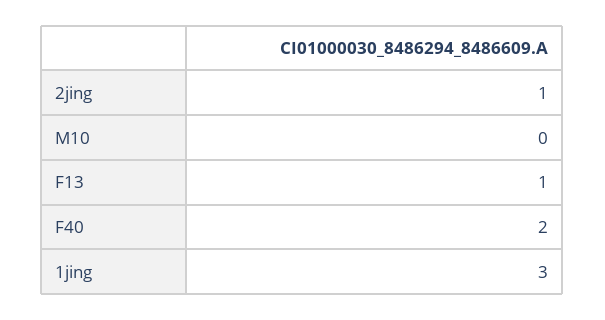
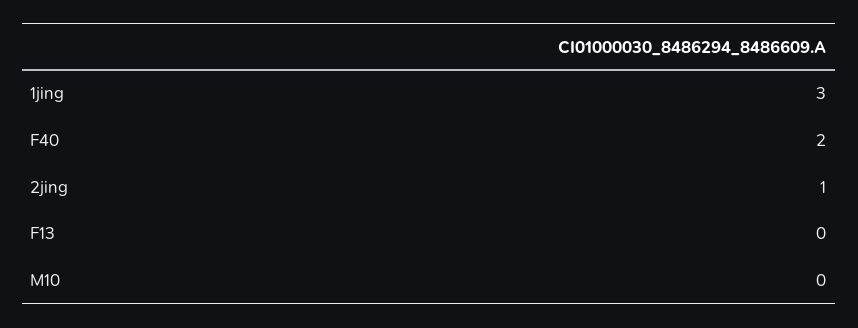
  {
    "2jing": 1,
    "M10": 0,
-   "F13": 1,
+   "F13": 0,
    "F40": 2,
    "1jing": 3
  }

